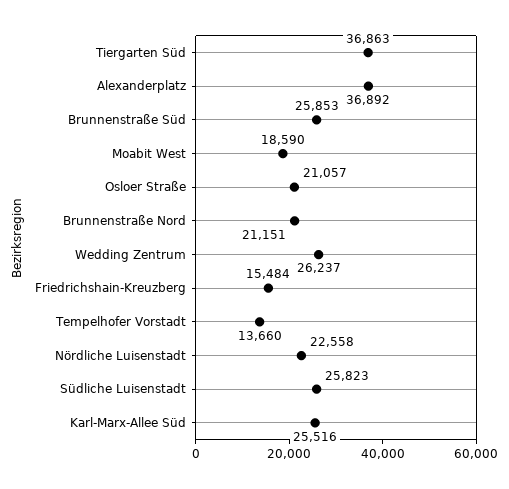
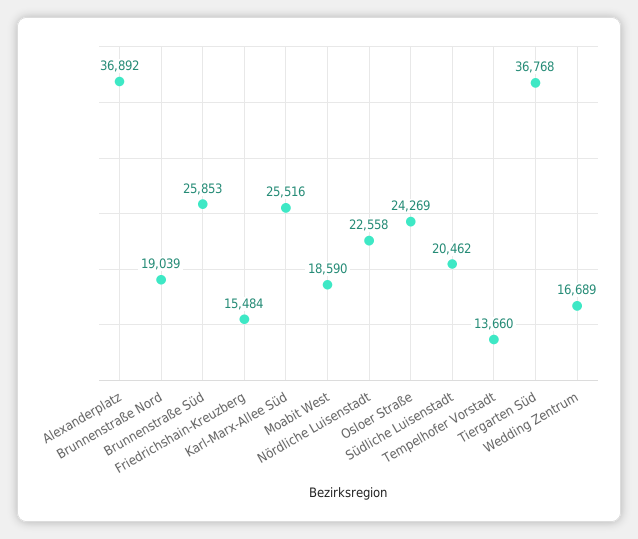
  {
-   "Tiergarten Süd": 36863,
+   "Tiergarten Süd": 36768,
    "Alexanderplatz": 36892,
    "Brunnenstraße Süd": 25853,
    "Moabit West": 18590,
-   "Osloer Straße": 21057,
+   "Osloer Straße": 24269,
-   "Brunnenstraße Nord": 21151,
+   "Brunnenstraße Nord": 19039,
-   "Wedding Zentrum": 26237,
+   "Wedding Zentrum": 16689,
    "Friedrichshain-Kreuzberg": 15484,
    "Tempelhofer Vorstadt": 13660,
    "Nördliche Luisenstadt": 22558,
-   "Südliche Luisenstadt": 25823,
+   "Südliche Luisenstadt": 20462,
    "Karl-Marx-Allee Süd": 25516
  }

